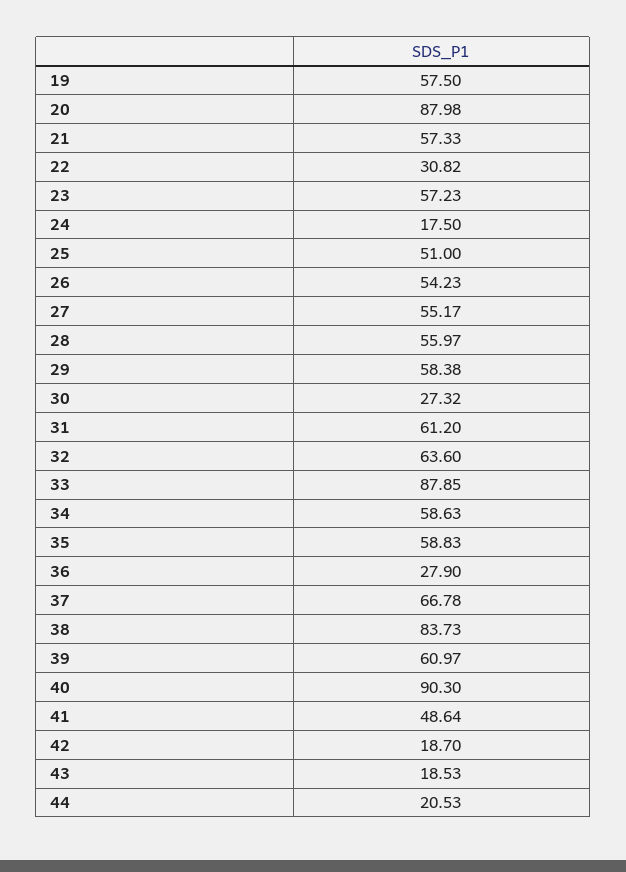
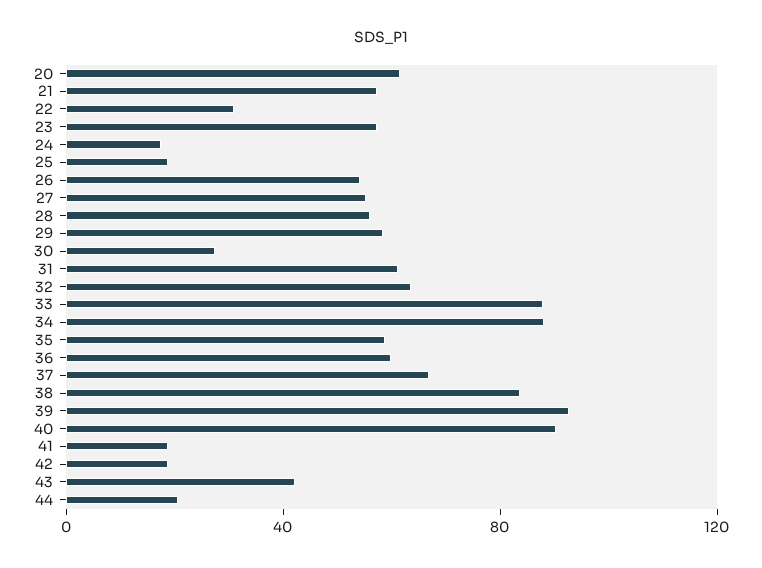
  {
-   "19": 57.5,
-   "20": 87.98,
+   "20": 60,
    "21": 57.33,
    "22": 30.82,
    "23": 57.23,
    "24": 17.5,
-   "25": 51,
+   "25": 20,
    "26": 54.23,
    "27": 55.17,
    "28": 55.97,
    "29": 58.38,
    "30": 27.32,
    "31": 61.2,
    "32": 63.6,
    "33": 87.85,
-   "34": 58.63,
+   "34": 90,
    "35": 58.83,
-   "36": 27.9,
+   "36": 60,
    "37": 66.78,
    "38": 83.73,
-   "39": 60.97,
+   "39": 90,
    "40": 90.3,
-   "41": 48.64,
+   "41": 20,
    "42": 18.7,
-   "43": 18.53,
+   "43": 40,
    "44": 20.53
  }

